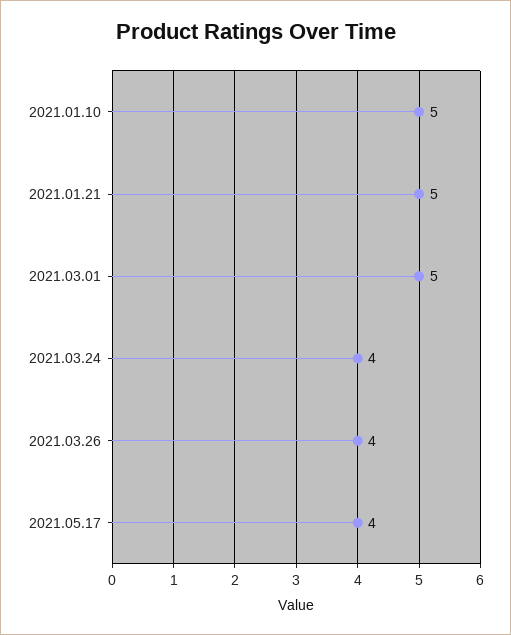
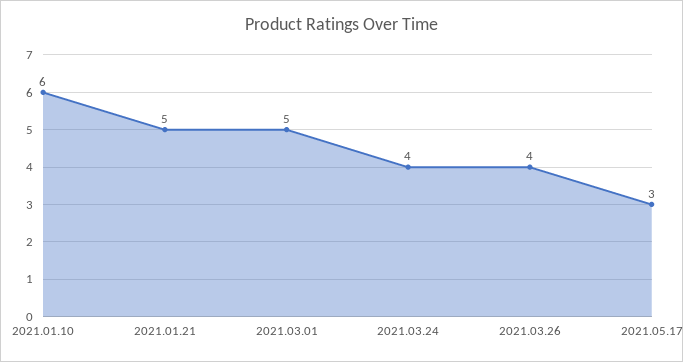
  {
-   "2021.01.10": 5,
+   "2021.01.10": 6,
    "2021.01.21": 5,
    "2021.03.01": 5,
    "2021.03.24": 4,
    "2021.03.26": 4,
-   "2021.05.17": 4
+   "2021.05.17": 3
  }

